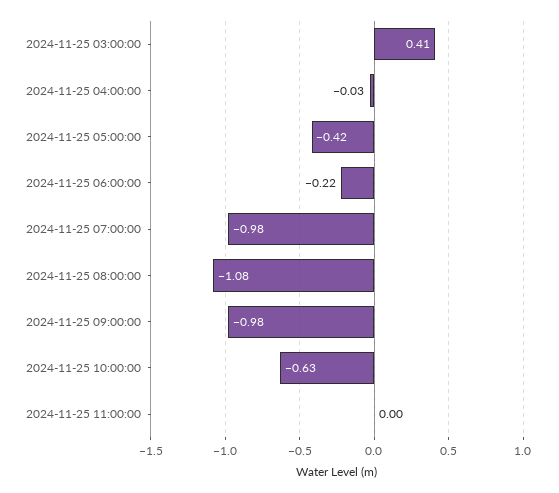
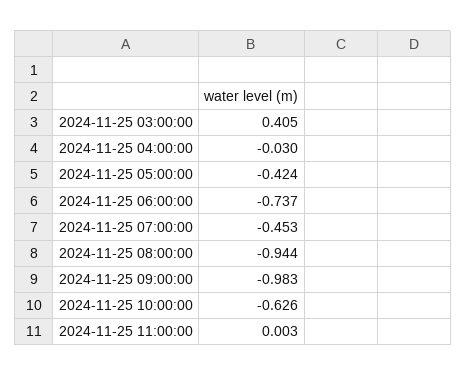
  {
    "2024-11-25 03:00:00": 0.405,
    "2024-11-25 04:00:00": -0.03,
    "2024-11-25 05:00:00": -0.424,
-   "2024-11-25 06:00:00": -0.22,
+   "2024-11-25 06:00:00": -0.737,
-   "2024-11-25 07:00:00": -0.98,
+   "2024-11-25 07:00:00": -0.453,
-   "2024-11-25 08:00:00": -1.08,
+   "2024-11-25 08:00:00": -0.944,
    "2024-11-25 09:00:00": -0.983,
    "2024-11-25 10:00:00": -0.626,
    "2024-11-25 11:00:00": 0.003
  }

